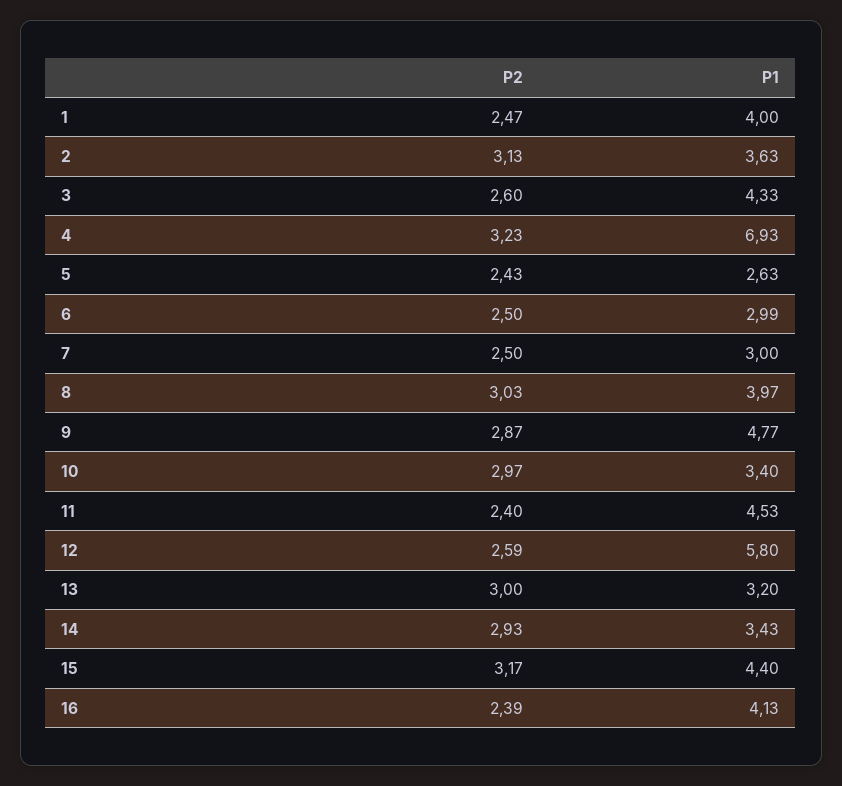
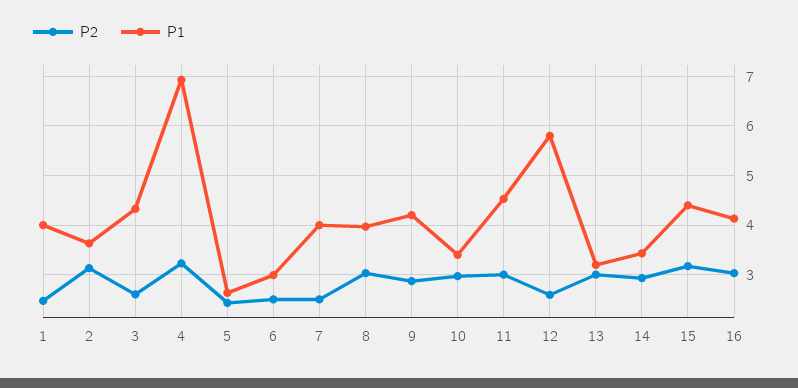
  {
    "P2": {
      "1": 2.47,
      "2": 3.13,
      "3": 2.6,
      "4": 3.23,
      "5": 2.43,
      "6": 2.5,
      "7": 2.5,
      "8": 3.03,
      "9": 2.87,
      "10": 2.97,
-     "11": 2.4,
+     "11": 3,
      "12": 2.59,
      "13": 3,
      "14": 2.93,
      "15": 3.17,
-     "16": 2.39
+     "16": 3
    },
    "P1": {
      "1": 4,
      "2": 3.63,
      "3": 4.33,
      "4": 6.93,
      "5": 2.63,
      "6": 2.99,
-     "7": 3,
+     "7": 4,
      "8": 3.97,
-     "9": 4.77,
+     "9": 4.2,
      "10": 3.4,
      "11": 4.53,
      "12": 5.8,
      "13": 3.2,
      "14": 3.43,
      "15": 4.4,
      "16": 4.13
    }
  }

